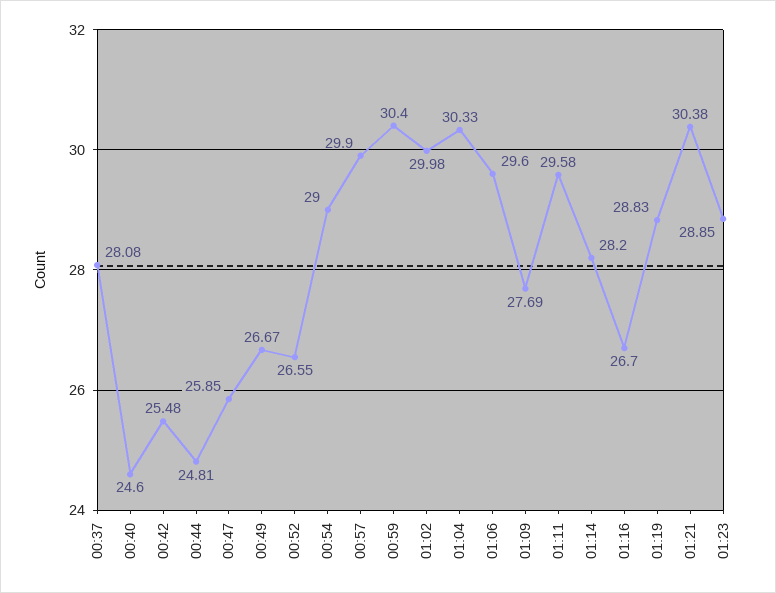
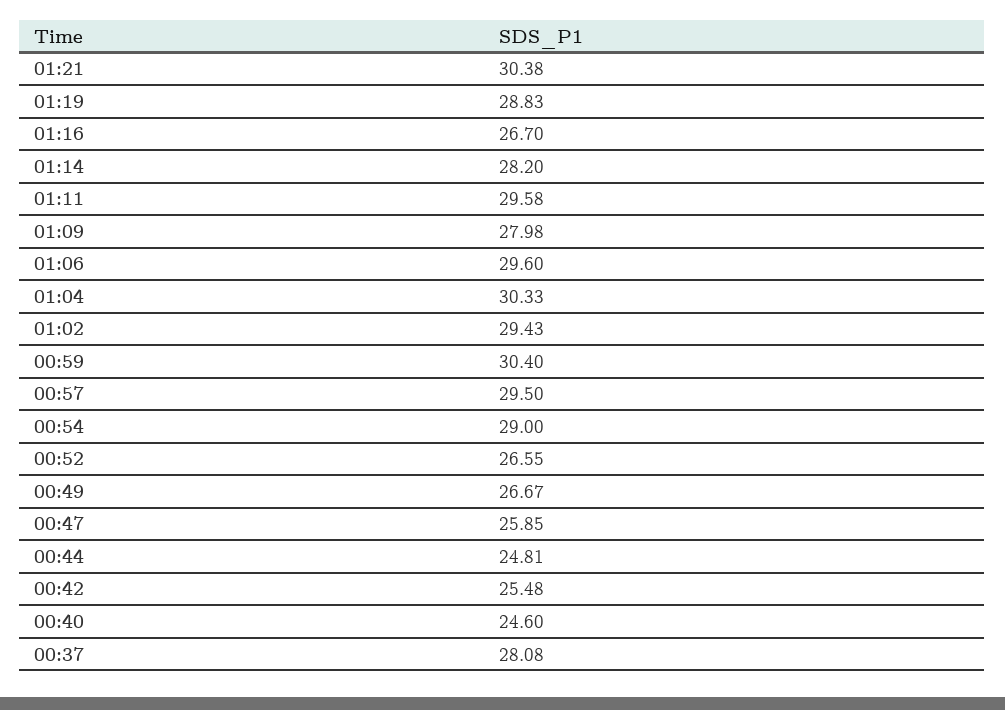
  {
    "00:37": 28.08,
    "00:40": 24.6,
    "00:42": 25.48,
    "00:44": 24.81,
    "00:47": 25.85,
    "00:49": 26.67,
    "00:52": 26.55,
    "00:54": 29,
-   "00:57": 29.9,
+   "00:57": 29.5,
    "00:59": 30.4,
-   "01:02": 29.98,
+   "01:02": 29.43,
    "01:04": 30.33,
    "01:06": 29.6,
-   "01:09": 27.69,
+   "01:09": 27.98,
    "01:11": 29.58,
    "01:14": 28.2,
    "01:16": 26.7,
    "01:19": 28.83,
-   "01:21": 30.38,
+   "01:21": 30.38
-   "01:23": 28.85
  }

